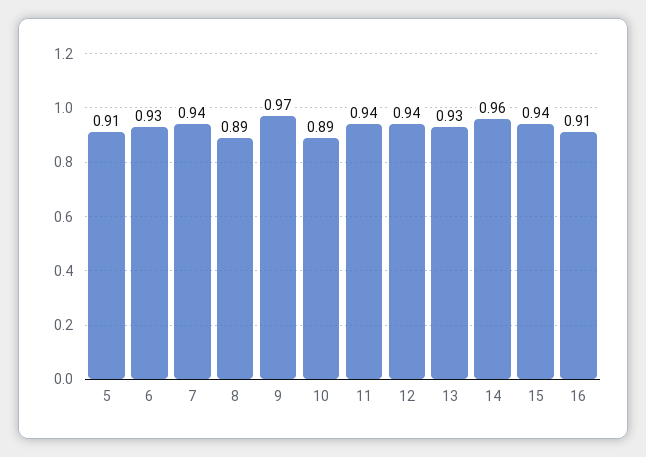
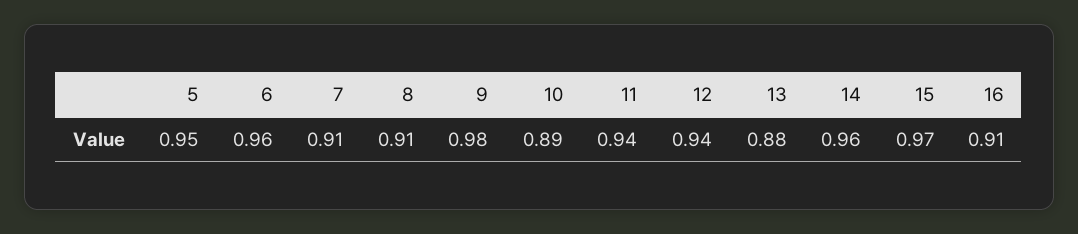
  {
-   "5": 0.91,
+   "5": 0.95,
-   "6": 0.93,
+   "6": 0.96,
-   "7": 0.94,
+   "7": 0.91,
-   "8": 0.89,
+   "8": 0.91,
-   "9": 0.97,
+   "9": 0.98,
    "10": 0.89,
    "11": 0.94,
    "12": 0.94,
-   "13": 0.93,
+   "13": 0.88,
    "14": 0.96,
-   "15": 0.94,
+   "15": 0.97,
    "16": 0.91
  }

